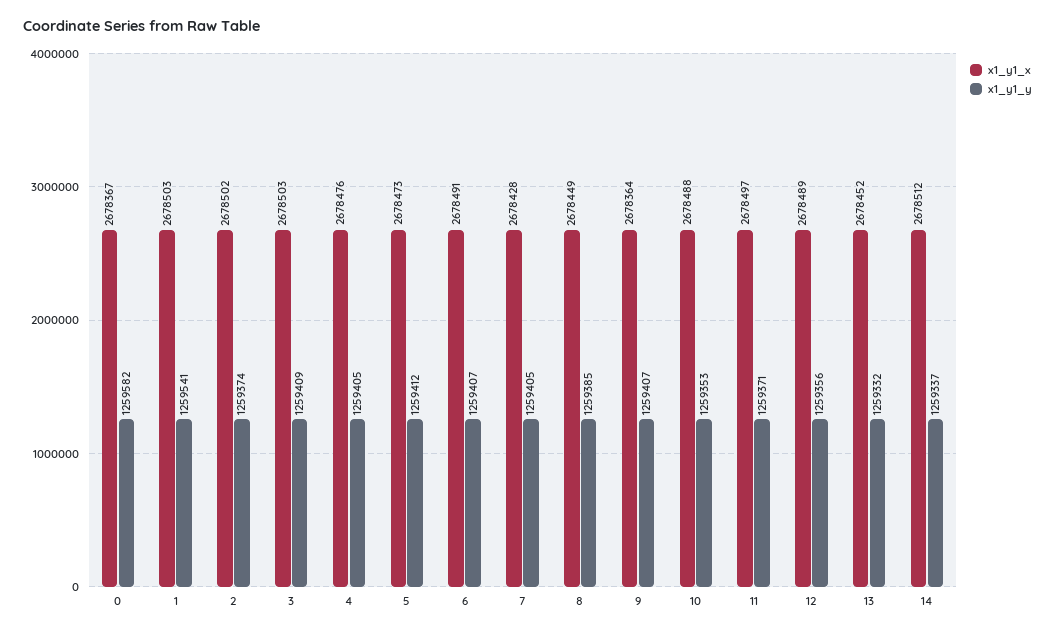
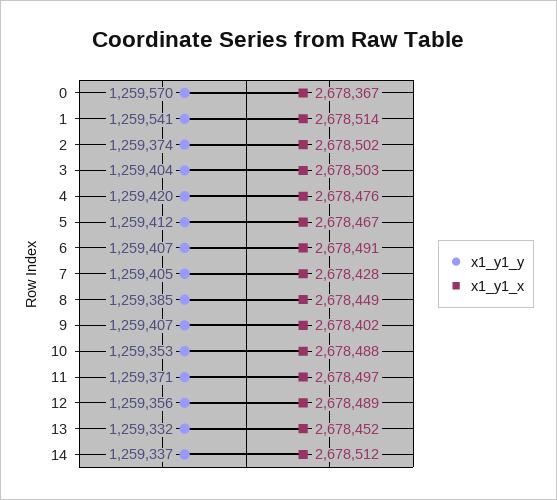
  {
    "x1_y1_x": {
      "0": 2678367,
-     "1": 2678503,
+     "1": 2678514,
      "2": 2678502,
      "3": 2678503,
      "4": 2678476,
-     "5": 2678473,
+     "5": 2678467,
      "6": 2678491,
      "7": 2678428,
      "8": 2678449,
-     "9": 2678364,
+     "9": 2678402,
      "10": 2678488,
      "11": 2678497,
      "12": 2678489,
      "13": 2678452,
      "14": 2678512
    },
    "x1_y1_y": {
-     "0": 1259582,
+     "0": 1259570,
      "1": 1259541,
      "2": 1259374,
-     "3": 1259409,
+     "3": 1259404,
-     "4": 1259405,
+     "4": 1259420,
      "5": 1259412,
      "6": 1259407,
      "7": 1259405,
      "8": 1259385,
      "9": 1259407,
      "10": 1259353,
      "11": 1259371,
      "12": 1259356,
      "13": 1259332,
      "14": 1259337
    }
  }

